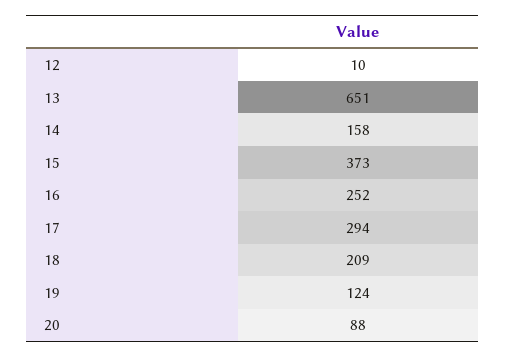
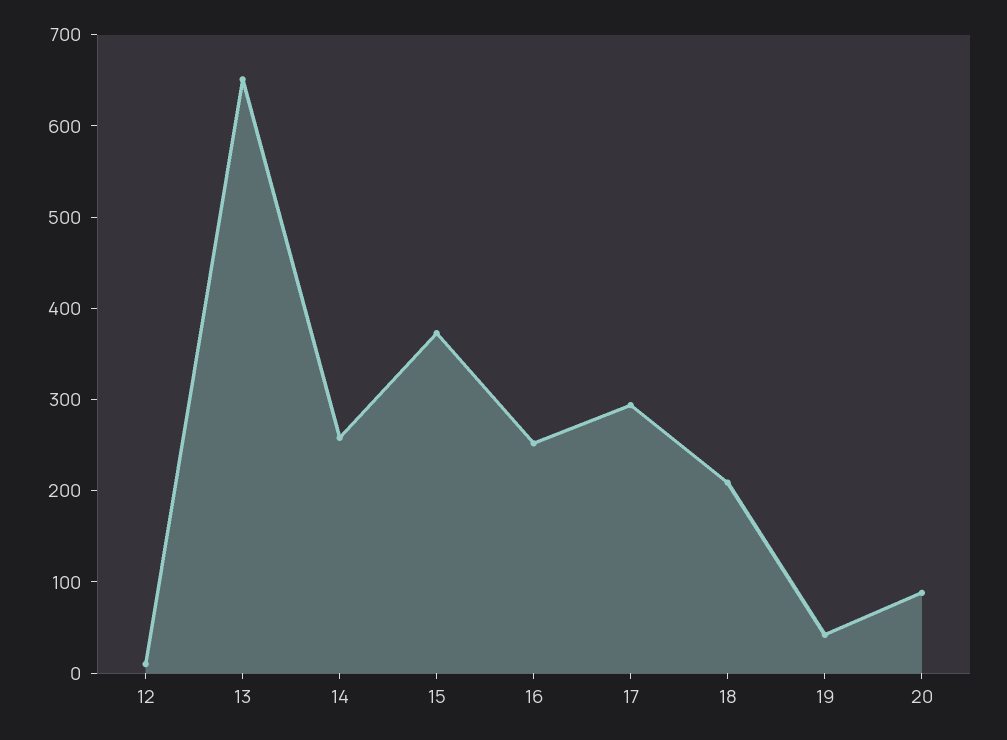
  {
    "12": 10,
    "13": 651,
-   "14": 158,
+   "14": 260,
    "15": 373,
    "16": 252,
    "17": 294,
    "18": 209,
-   "19": 124,
+   "19": 40,
    "20": 88
  }

